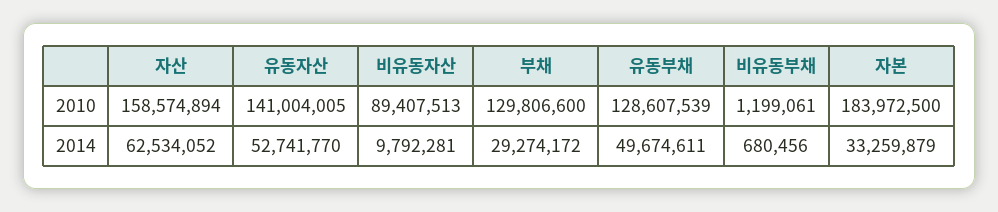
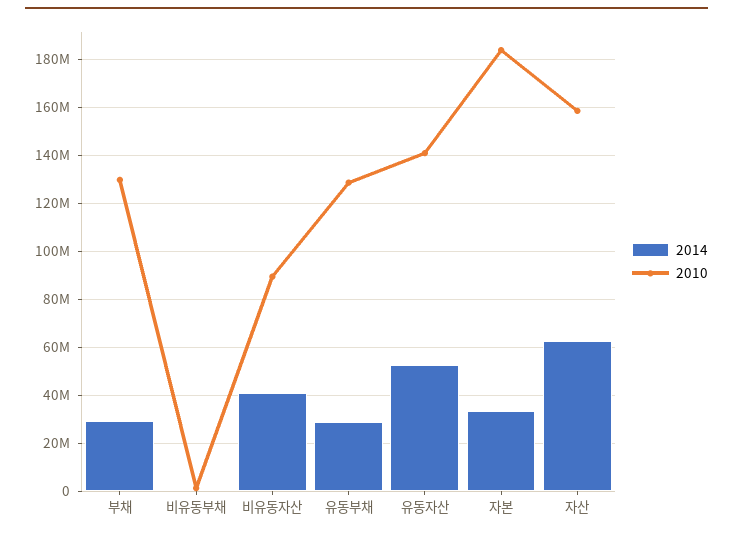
  {
    "2010": {
      "자산": 158574894,
      "유동자산": 141004005,
      "비유동자산": 89407513,
      "부채": 129806600,
      "유동부채": 128607539,
      "비유동부채": 1199061,
      "자본": 183972500
    },
    "2014": {
      "자산": 62534052,
      "유동자산": 52741770,
-     "비유동자산": 9792281,
+     "비유동자산": 40000000,
      "부채": 29274172,
-     "유동부채": 49674611,
+     "유동부채": 30000000,
      "비유동부채": 680456,
      "자본": 33259879
    }
  }

